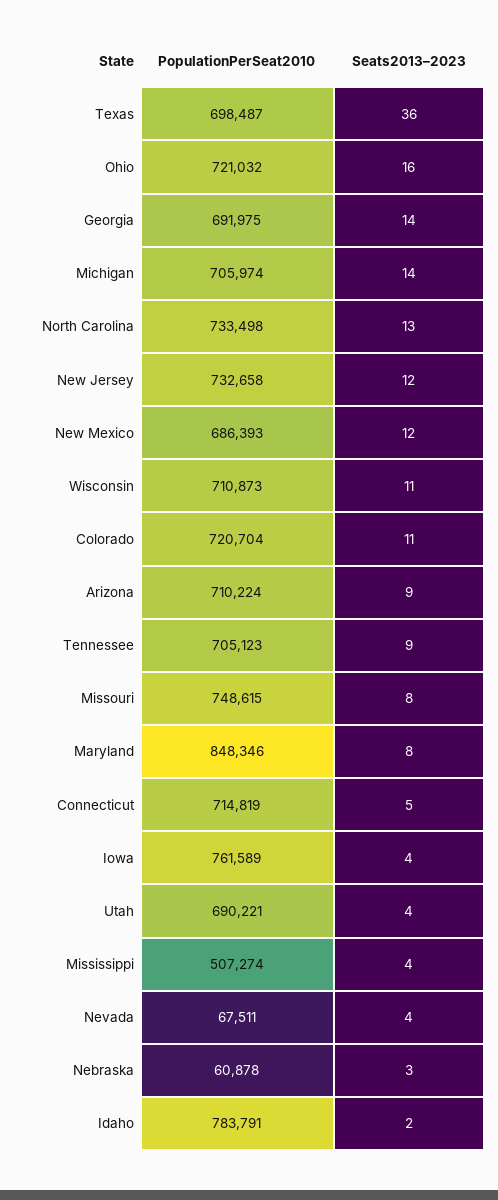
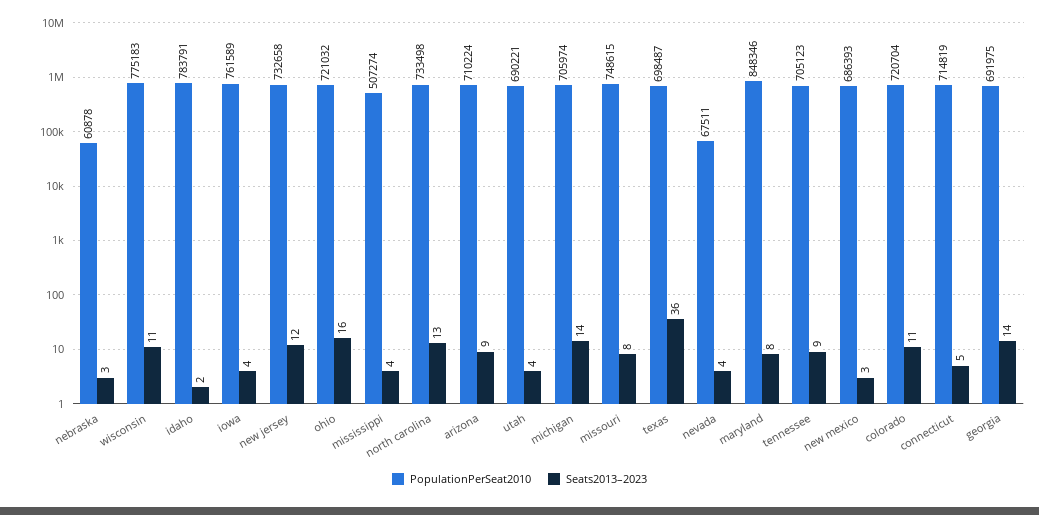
  {
    "PopulationPerSeat2010": {
      "Texas": 698487,
      "Ohio": 721032,
      "Georgia": 691975,
      "Michigan": 705974,
      "North Carolina": 733498,
      "New Jersey": 732658,
      "New Mexico": 686393,
-     "Wisconsin": 710873,
+     "Wisconsin": 775183,
      "Colorado": 720704,
      "Arizona": 710224,
      "Tennessee": 705123,
      "Missouri": 748615,
      "Maryland": 848346,
      "Connecticut": 714819,
      "Iowa": 761589,
      "Utah": 690221,
      "Mississippi": 507274,
      "Nevada": 67511,
      "Nebraska": 60878,
      "Idaho": 783791
    },
    "Seats2013–2023": {
      "Texas": 36,
      "Ohio": 16,
      "Georgia": 14,
      "Michigan": 14,
      "North Carolina": 13,
      "New Jersey": 12,
-     "New Mexico": 12,
+     "New Mexico": 3,
      "Wisconsin": 11,
      "Colorado": 11,
      "Arizona": 9,
      "Tennessee": 9,
      "Missouri": 8,
      "Maryland": 8,
      "Connecticut": 5,
      "Iowa": 4,
      "Utah": 4,
      "Mississippi": 4,
      "Nevada": 4,
      "Nebraska": 3,
      "Idaho": 2
    }
  }

